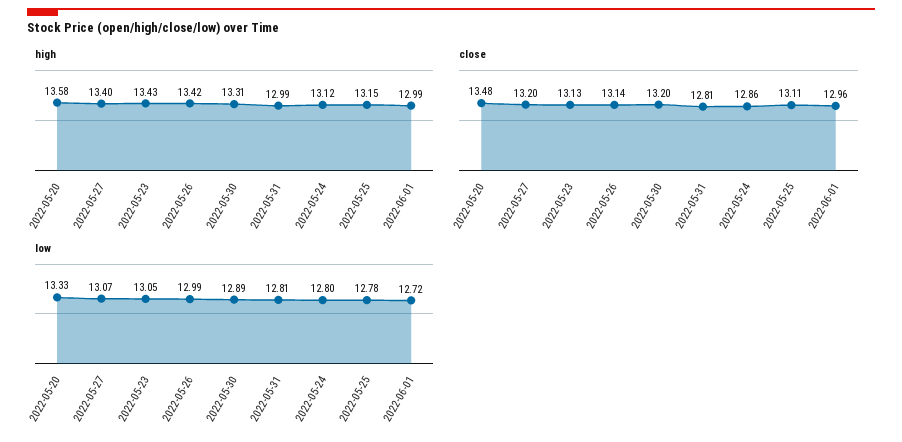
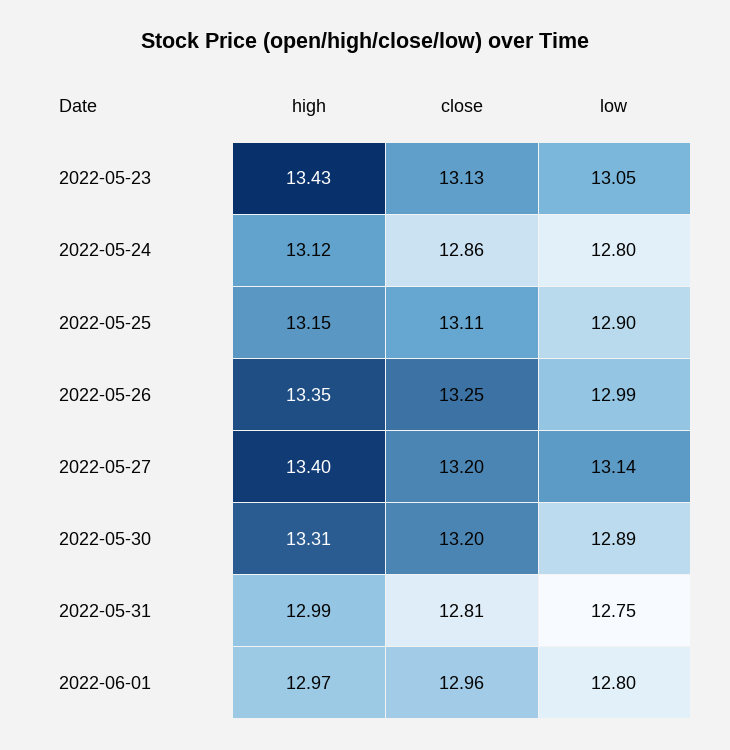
  {
    "high": {
-     "2022-05-20": 13.58,
      "2022-05-27": 13.4,
      "2022-05-23": 13.43,
-     "2022-05-26": 13.42,
+     "2022-05-26": 13.35,
      "2022-05-30": 13.31,
      "2022-05-31": 12.99,
      "2022-05-24": 13.12,
      "2022-05-25": 13.15,
-     "2022-06-01": 12.99
+     "2022-06-01": 12.97
    },
    "close": {
-     "2022-05-20": 13.48,
      "2022-05-27": 13.2,
      "2022-05-23": 13.13,
-     "2022-05-26": 13.14,
+     "2022-05-26": 13.25,
      "2022-05-30": 13.2,
      "2022-05-31": 12.81,
      "2022-05-24": 12.86,
      "2022-05-25": 13.11,
      "2022-06-01": 12.96
    },
    "low": {
-     "2022-05-20": 13.33,
-     "2022-05-27": 13.07,
+     "2022-05-27": 13.14,
      "2022-05-23": 13.05,
      "2022-05-26": 12.99,
      "2022-05-30": 12.89,
-     "2022-05-31": 12.81,
+     "2022-05-31": 12.75,
      "2022-05-24": 12.8,
-     "2022-05-25": 12.78,
+     "2022-05-25": 12.9,
-     "2022-06-01": 12.72
+     "2022-06-01": 12.8
    }
  }

